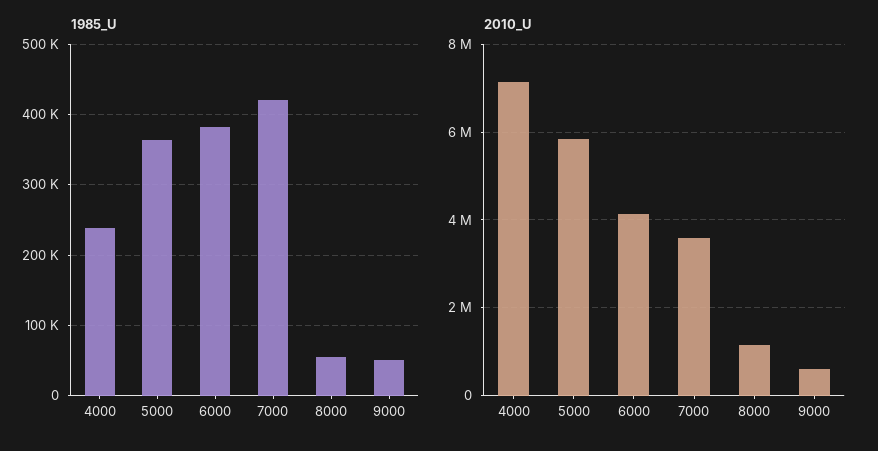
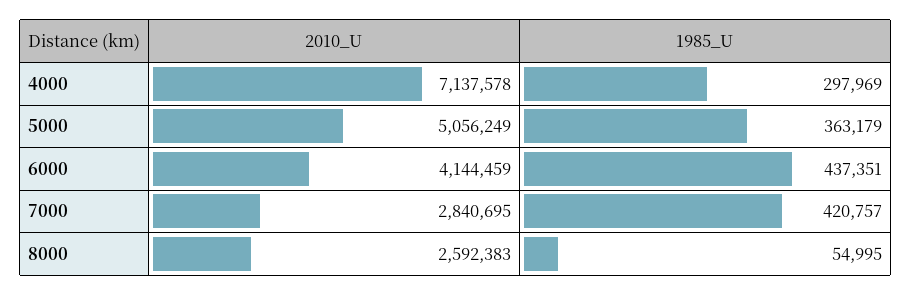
  {
    "1985_U": {
-     "4000": 240000,
+     "4000": 297969,
      "5000": 363179,
-     "6000": 380000,
+     "6000": 437351,
      "7000": 420757,
-     "8000": 54995,
+     "8000": 54995
-     "9000": 50000
    },
    "2010_U": {
      "4000": 7137578,
-     "5000": 5800000,
+     "5000": 5056249,
      "6000": 4144459,
-     "7000": 3600000,
+     "7000": 2840695,
-     "8000": 1200000,
+     "8000": 2592383
-     "9000": 600000
    }
  }

